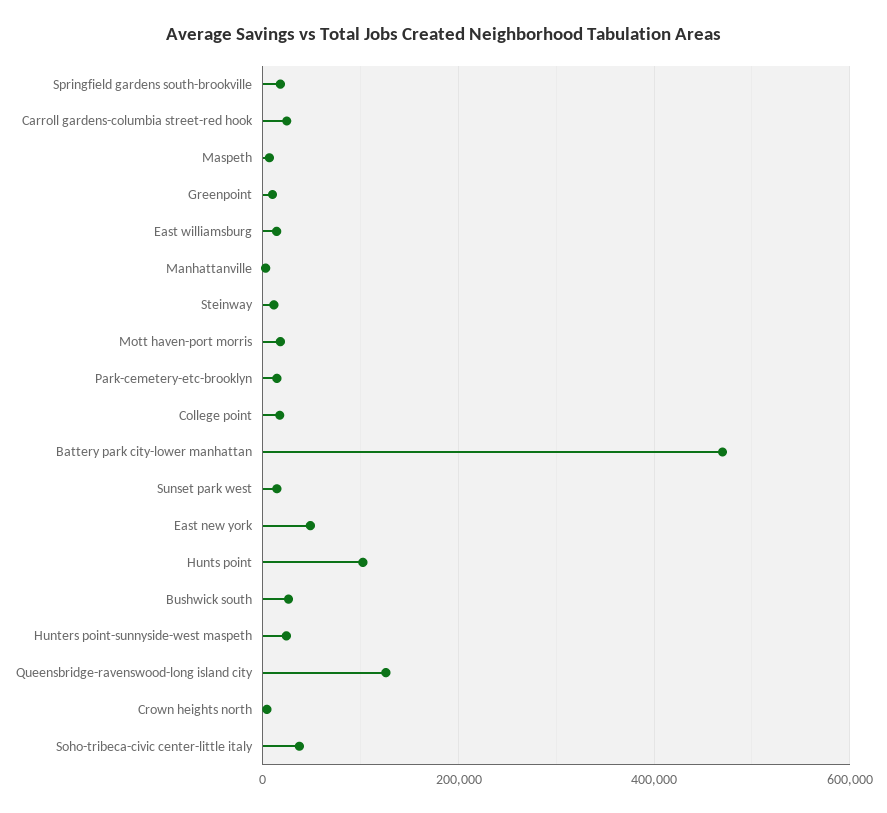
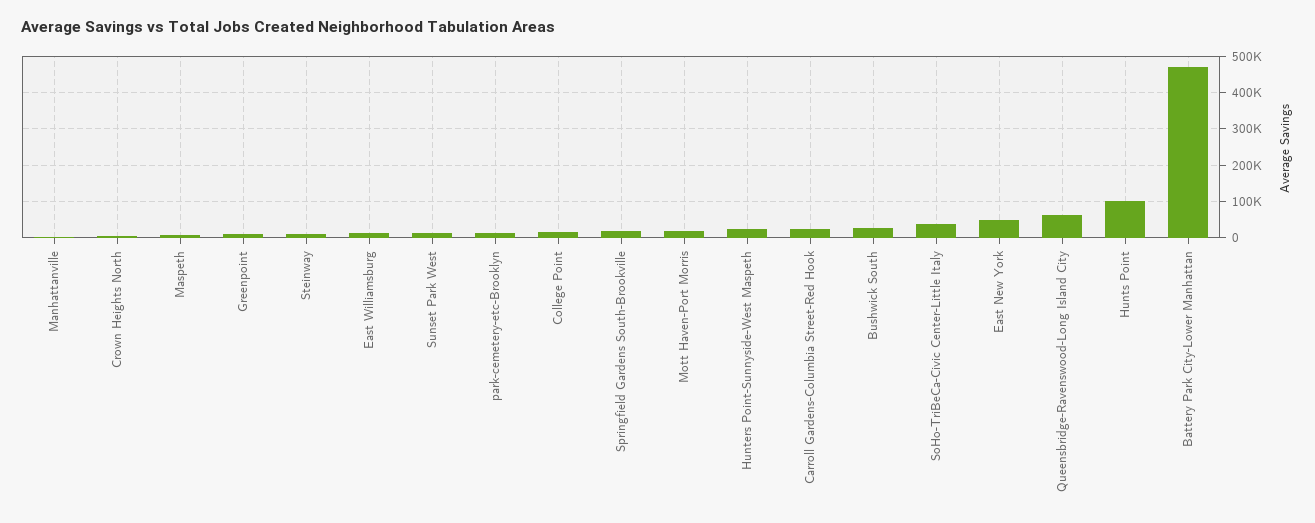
  {
    "Springfield gardens south-brookville": 20000,
    "Carroll gardens-columbia street-red hook": 20000,
    "Maspeth": 0,
    "Greenpoint": 0,
    "East williamsburg": 20000,
    "Manhattanville": 0,
    "Steinway": 20000,
    "Mott haven-port morris": 20000,
    "Park-cemetery-etc-brooklyn": 20000,
    "College point": 20000,
    "Battery park city-lower manhattan": 460000,
    "Sunset park west": 20000,
    "East new york": 40000,
    "Hunts point": 100000,
    "Bushwick south": 20000,
    "Hunters point-sunnyside-west maspeth": 20000,
-   "Queensbridge-ravenswood-long island city": 120000,
+   "Queensbridge-ravenswood-long island city": 60000,
    "Crown heights north": 0,
    "Soho-tribeca-civic center-little italy": 40000
  }

